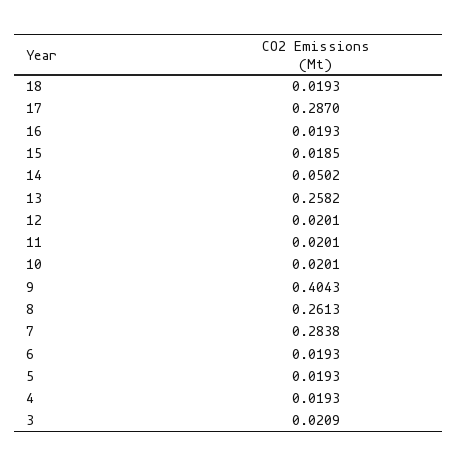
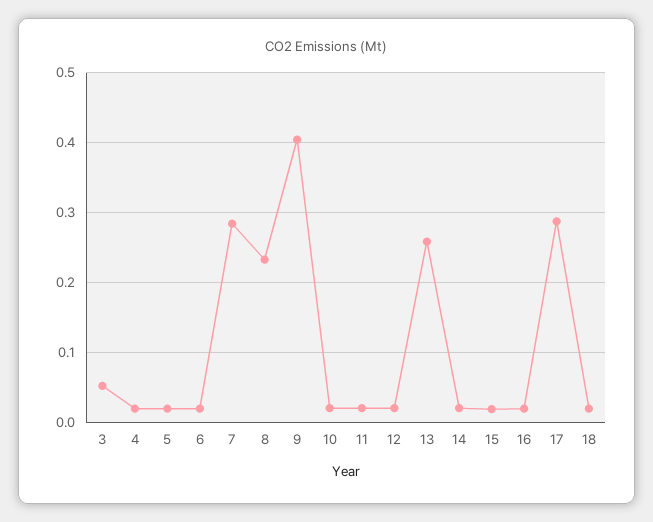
  {
    "18": 0.0193,
    "17": 0.287,
    "16": 0.0193,
    "15": 0.0185,
-   "14": 0.0502,
+   "14": 0.02,
    "13": 0.2582,
    "12": 0.0201,
    "11": 0.0201,
    "10": 0.0201,
    "9": 0.4043,
-   "8": 0.2613,
+   "8": 0.23,
    "7": 0.2838,
    "6": 0.0193,
    "5": 0.0193,
    "4": 0.0193,
-   "3": 0.0209
+   "3": 0.05
  }

